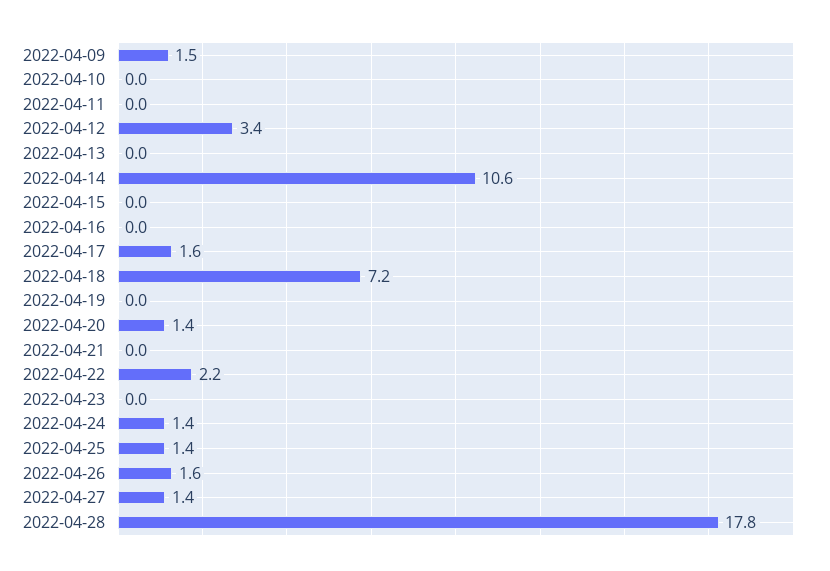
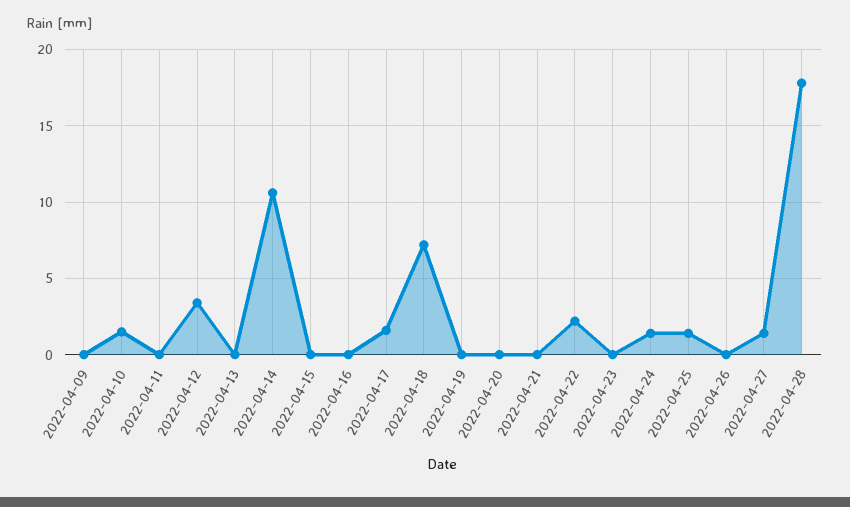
  {
-   "2022-04-09": 1.5,
+   "2022-04-09": 0,
-   "2022-04-10": 0,
+   "2022-04-10": 1.5,
    "2022-04-11": 0,
    "2022-04-12": 3.4,
    "2022-04-13": 0,
    "2022-04-14": 10.6,
    "2022-04-15": 0,
    "2022-04-16": 0,
    "2022-04-17": 1.6,
    "2022-04-18": 7.2,
    "2022-04-19": 0,
-   "2022-04-20": 1.4,
+   "2022-04-20": 0,
    "2022-04-21": 0,
    "2022-04-22": 2.2,
    "2022-04-23": 0,
    "2022-04-24": 1.4,
    "2022-04-25": 1.4,
-   "2022-04-26": 1.6,
+   "2022-04-26": 0,
    "2022-04-27": 1.4,
    "2022-04-28": 17.8
  }

